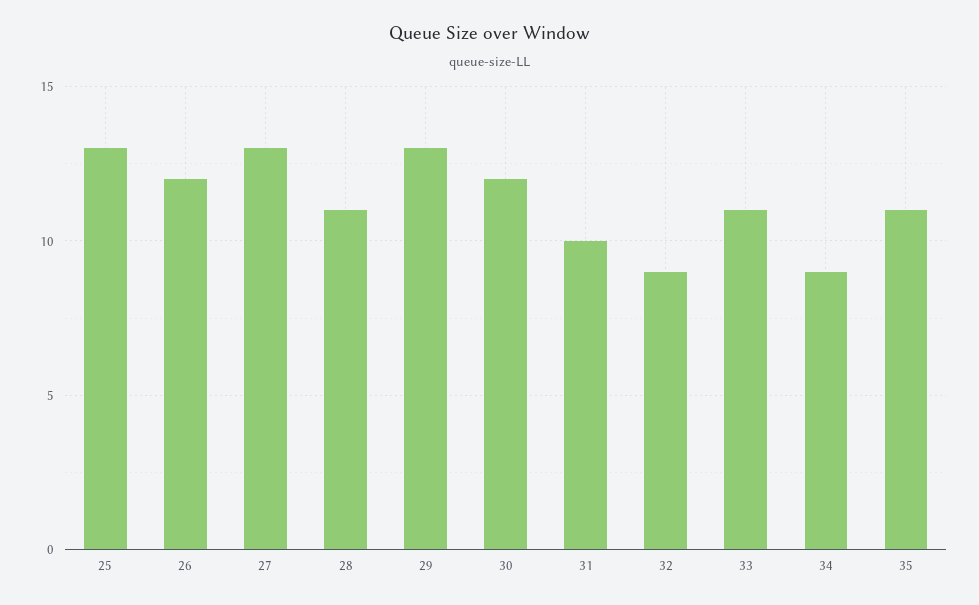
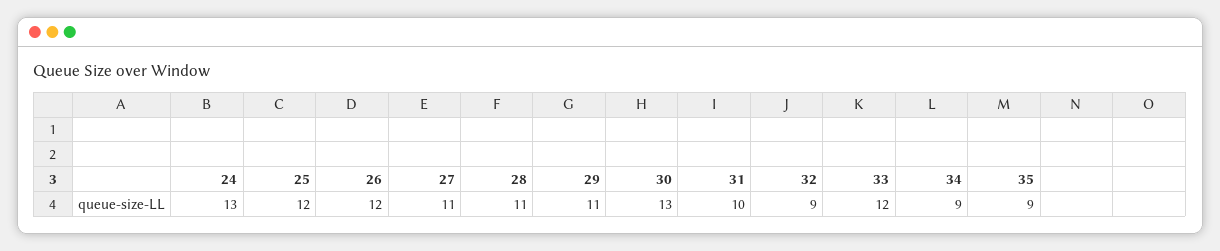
  {
-   "25": 13,
+   "25": 12,
    "26": 12,
-   "27": 13,
+   "27": 11,
    "28": 11,
-   "29": 13,
+   "29": 11,
-   "30": 12,
+   "30": 13,
    "31": 10,
    "32": 9,
-   "33": 11,
+   "33": 12,
    "34": 9,
-   "35": 11
+   "35": 9,
+   "24": 13
  }

